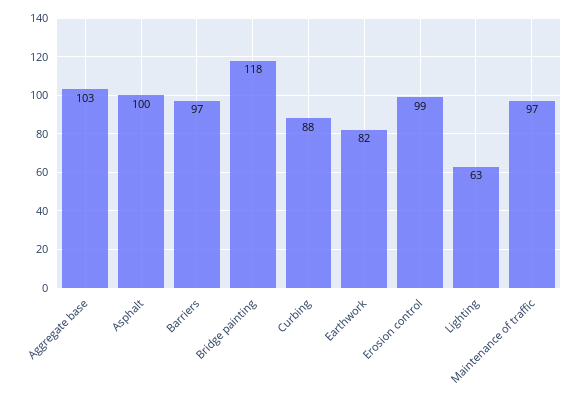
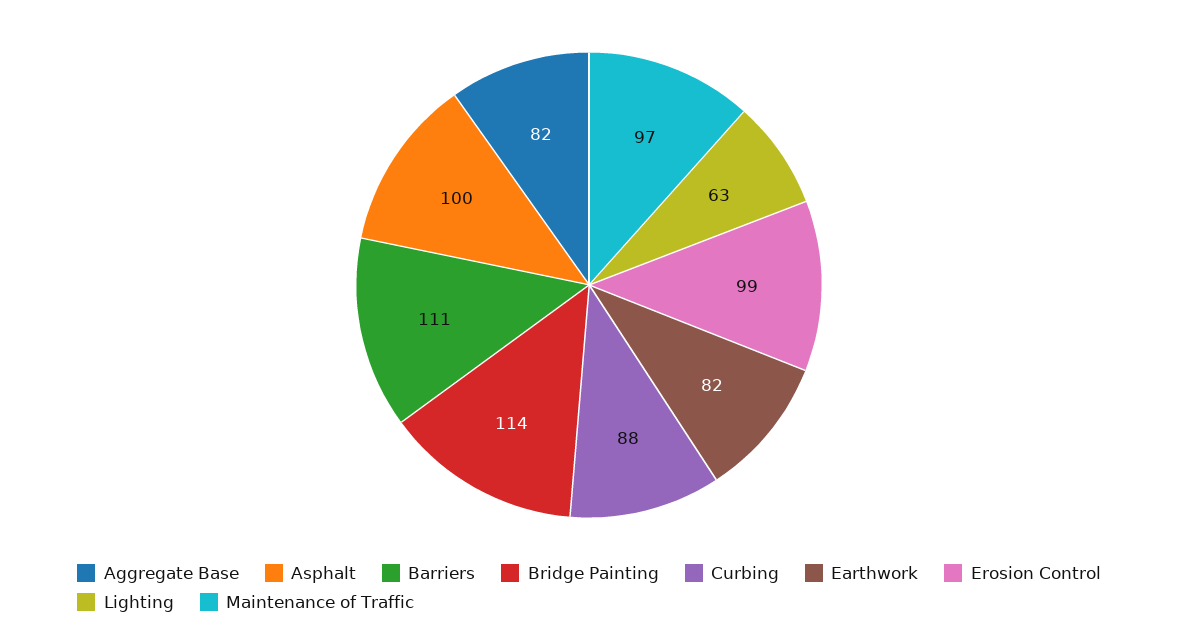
  {
-   "Aggregate base": 103,
+   "Aggregate base": 82,
    "Asphalt": 100,
-   "Barriers": 97,
+   "Barriers": 111,
-   "Bridge painting": 118,
+   "Bridge painting": 114,
    "Curbing": 88,
    "Earthwork": 82,
    "Erosion control": 99,
    "Lighting": 63,
    "Maintenance of traffic": 97
  }

